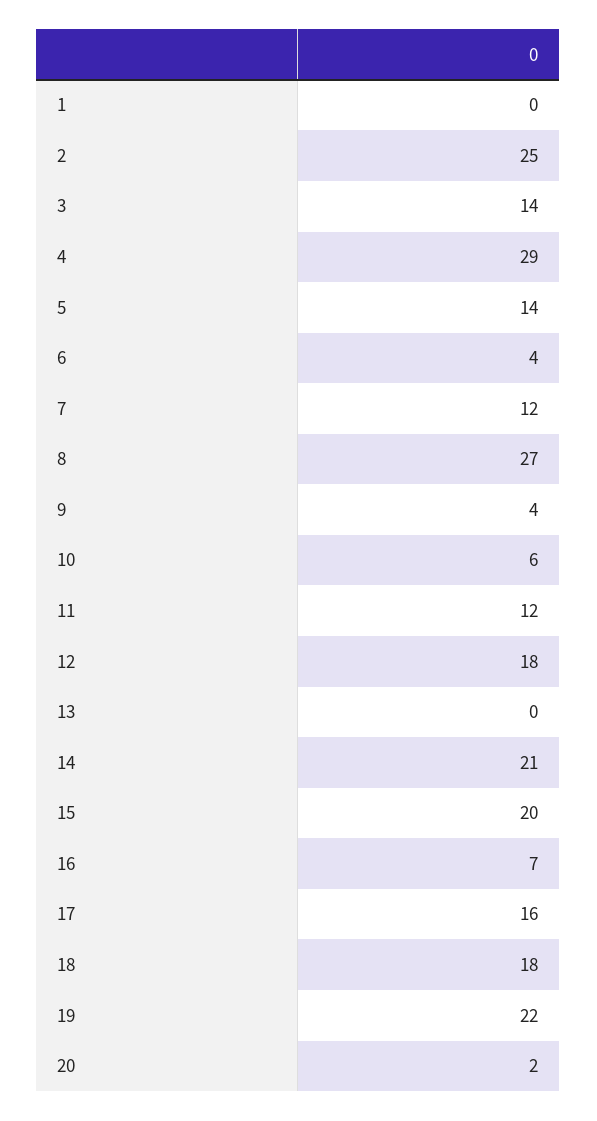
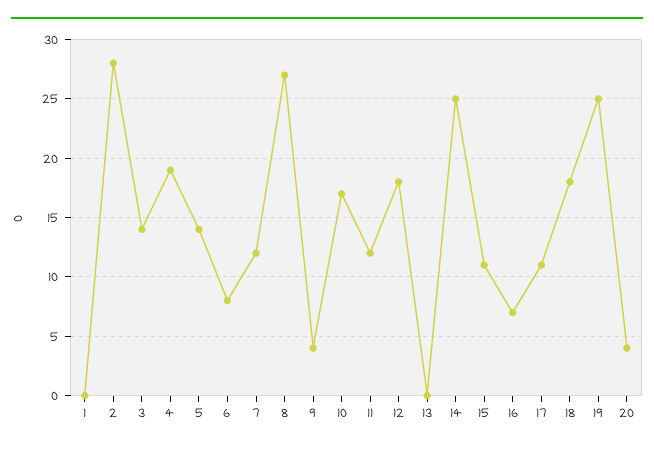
  {
    "1": 0,
-   "2": 25,
+   "2": 28,
    "3": 14,
-   "4": 29,
+   "4": 19,
    "5": 14,
-   "6": 4,
+   "6": 8,
    "7": 12,
    "8": 27,
    "9": 4,
-   "10": 6,
+   "10": 17,
    "11": 12,
    "12": 18,
    "13": 0,
-   "14": 21,
+   "14": 25,
-   "15": 20,
+   "15": 11,
    "16": 7,
-   "17": 16,
+   "17": 11,
    "18": 18,
-   "19": 22,
+   "19": 25,
-   "20": 2
+   "20": 4
  }

